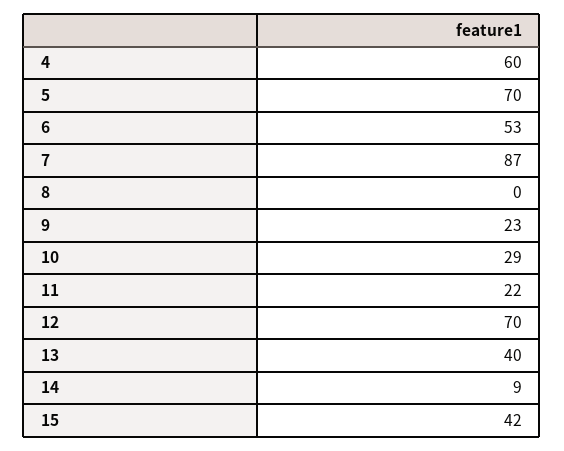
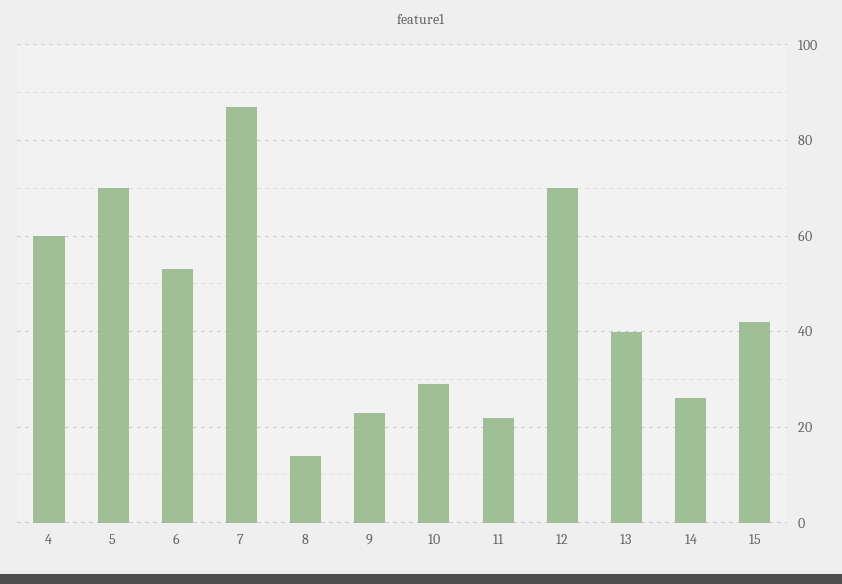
  {
    "4": 60,
    "5": 70,
    "6": 53,
    "7": 87,
-   "8": 0,
+   "8": 15,
    "9": 23,
    "10": 29,
    "11": 22,
    "12": 70,
    "13": 40,
-   "14": 9,
+   "14": 25,
    "15": 42
  }

